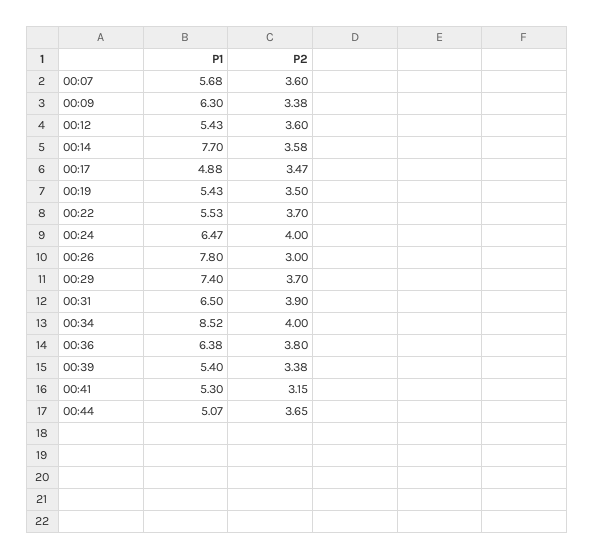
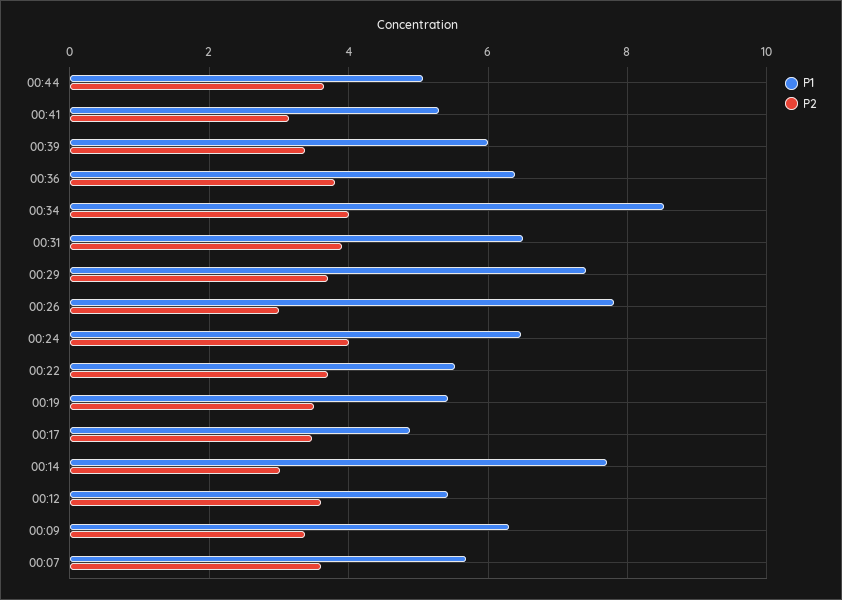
  {
    "P1": {
      "00:07": 5.68,
      "00:09": 6.3,
      "00:12": 5.43,
      "00:14": 7.7,
      "00:17": 4.88,
      "00:19": 5.43,
      "00:22": 5.53,
      "00:24": 6.47,
      "00:26": 7.8,
      "00:29": 7.4,
      "00:31": 6.5,
      "00:34": 8.52,
      "00:36": 6.38,
-     "00:39": 5.4,
+     "00:39": 6,
      "00:41": 5.3,
      "00:44": 5.07
    },
    "P2": {
      "00:07": 3.6,
      "00:09": 3.38,
      "00:12": 3.6,
-     "00:14": 3.58,
+     "00:14": 3,
      "00:17": 3.47,
      "00:19": 3.5,
      "00:22": 3.7,
      "00:24": 4,
      "00:26": 3,
      "00:29": 3.7,
      "00:31": 3.9,
      "00:34": 4,
      "00:36": 3.8,
      "00:39": 3.38,
      "00:41": 3.15,
      "00:44": 3.65
    }
  }

